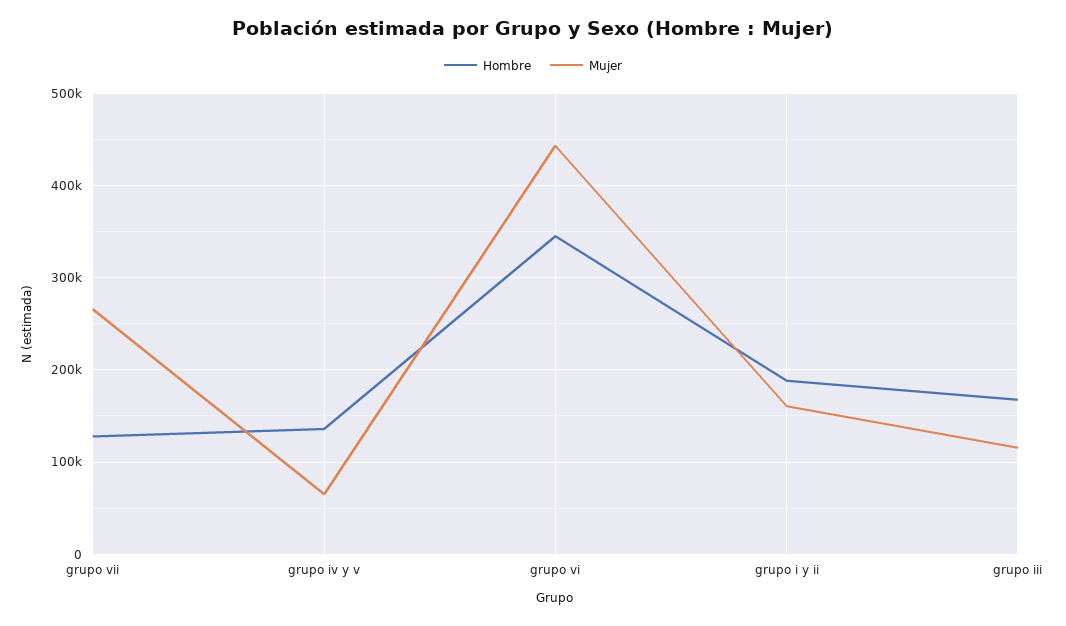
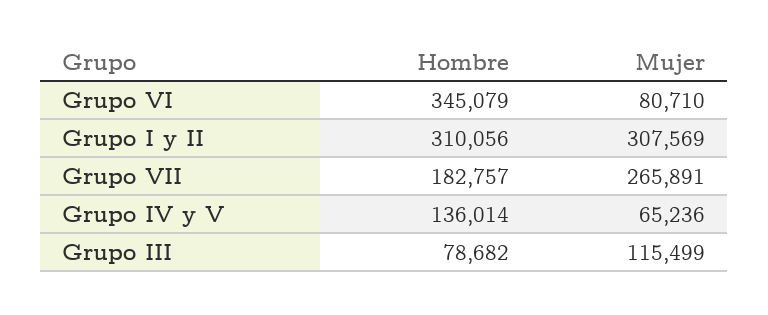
  {
    "Hombre": {
-     "grupo vii": 130000,
+     "grupo vii": 182757,
      "grupo iv y v": 136014,
      "grupo vi": 345079,
-     "grupo i y ii": 190000,
+     "grupo i y ii": 310056,
-     "grupo iii": 170000
+     "grupo iii": 78682
    },
    "Mujer": {
      "grupo vii": 265891,
      "grupo iv y v": 65236,
-     "grupo vi": 440000,
+     "grupo vi": 80710,
-     "grupo i y ii": 160000,
+     "grupo i y ii": 307569,
      "grupo iii": 115499
    }
  }

